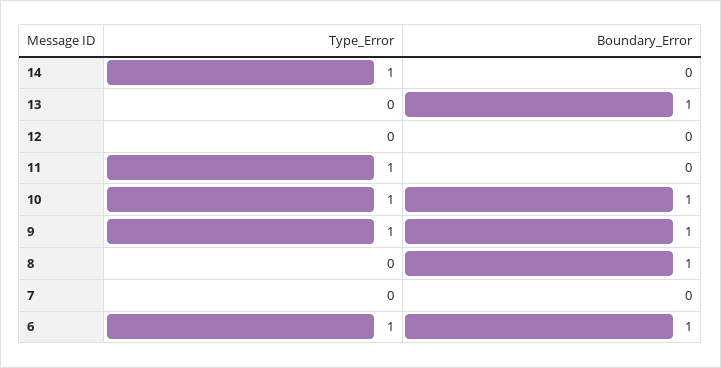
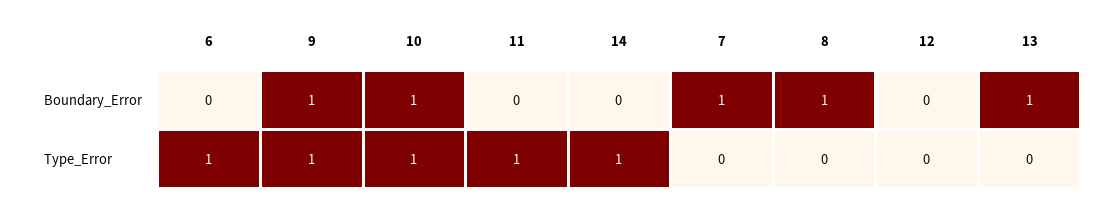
  {
    "Type_Error": {
      "14": 1,
      "13": 0,
      "12": 0,
      "11": 1,
      "10": 1,
      "9": 1,
      "8": 0,
      "7": 0,
      "6": 1
    },
    "Boundary_Error": {
      "14": 0,
      "13": 1,
      "12": 0,
      "11": 0,
      "10": 1,
      "9": 1,
      "8": 1,
-     "7": 0,
+     "7": 1,
-     "6": 1
+     "6": 0
    }
  }

